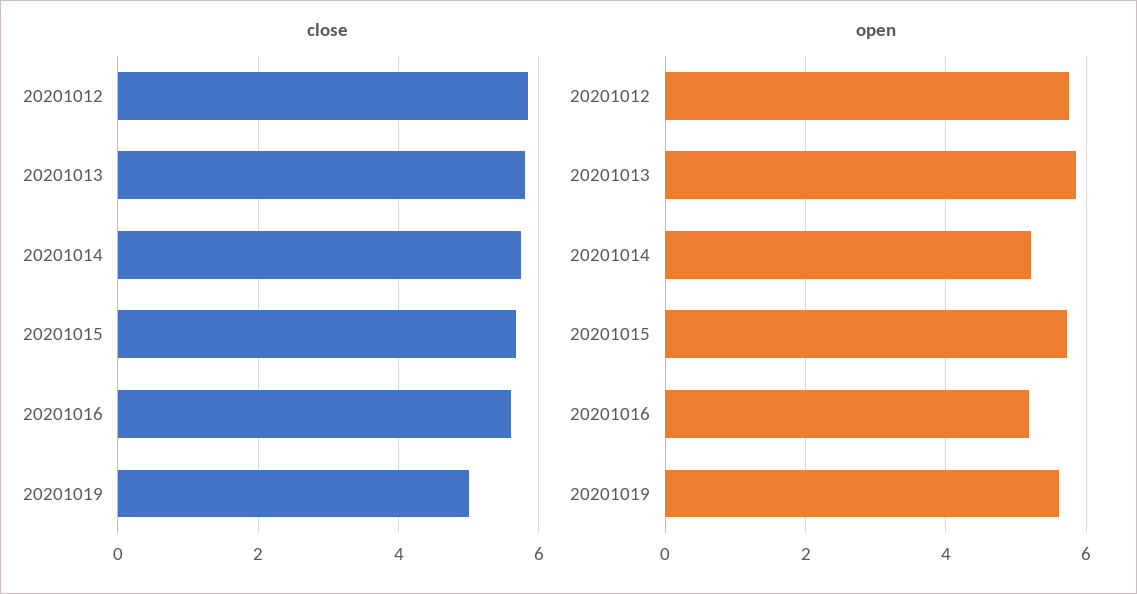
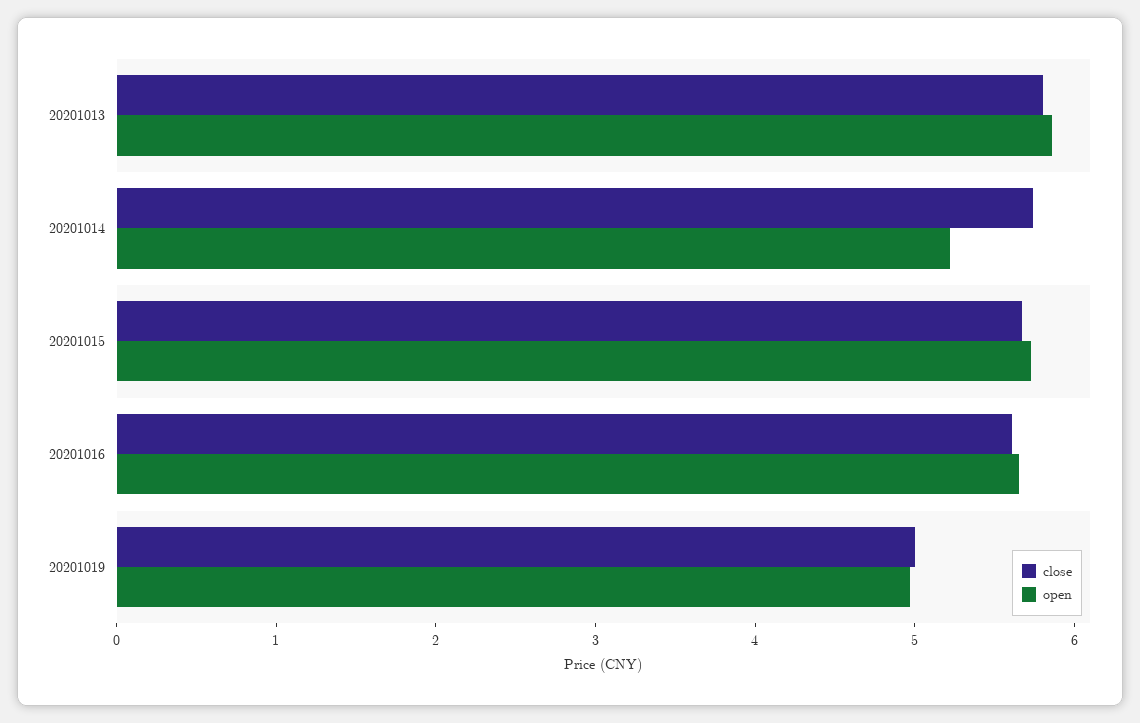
  {
    "close": {
-     "20201012": 5.8,
      "20201013": 5.8,
      "20201014": 5.8,
      "20201015": 5.6,
      "20201016": 5.6,
      "20201019": 5
    },
    "open": {
-     "20201012": 5.8,
      "20201013": 5.8,
      "20201014": 5.2,
      "20201015": 5.8,
-     "20201016": 5.2,
+     "20201016": 5.6,
-     "20201019": 5.6
+     "20201019": 5
    }
  }

